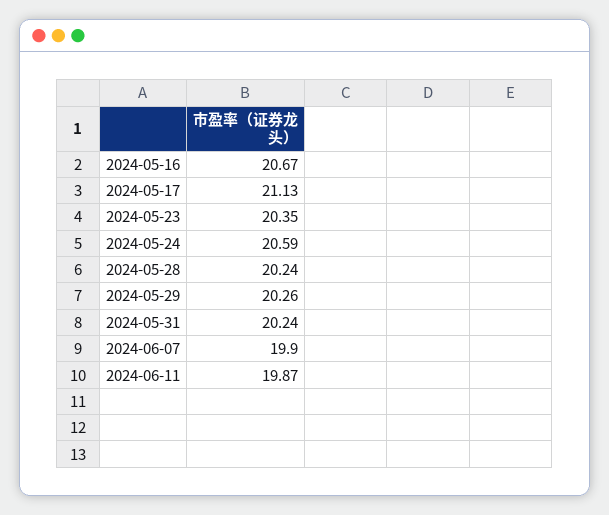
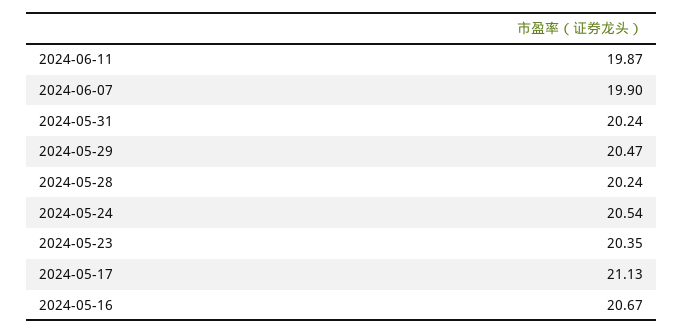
  {
    "2024-05-16": 20.67,
    "2024-05-17": 21.13,
    "2024-05-23": 20.35,
-   "2024-05-24": 20.59,
+   "2024-05-24": 20.54,
    "2024-05-28": 20.24,
-   "2024-05-29": 20.26,
+   "2024-05-29": 20.47,
    "2024-05-31": 20.24,
    "2024-06-07": 19.9,
    "2024-06-11": 19.87
  }

